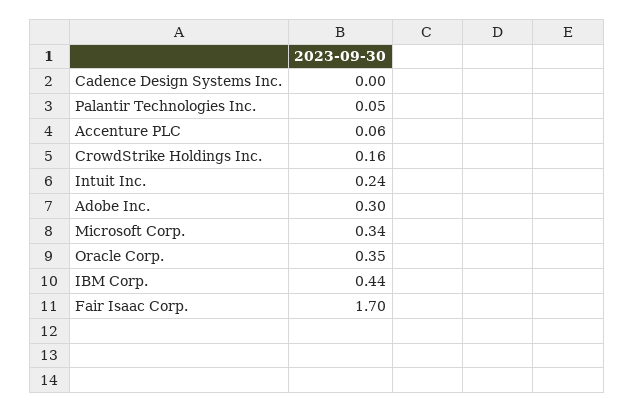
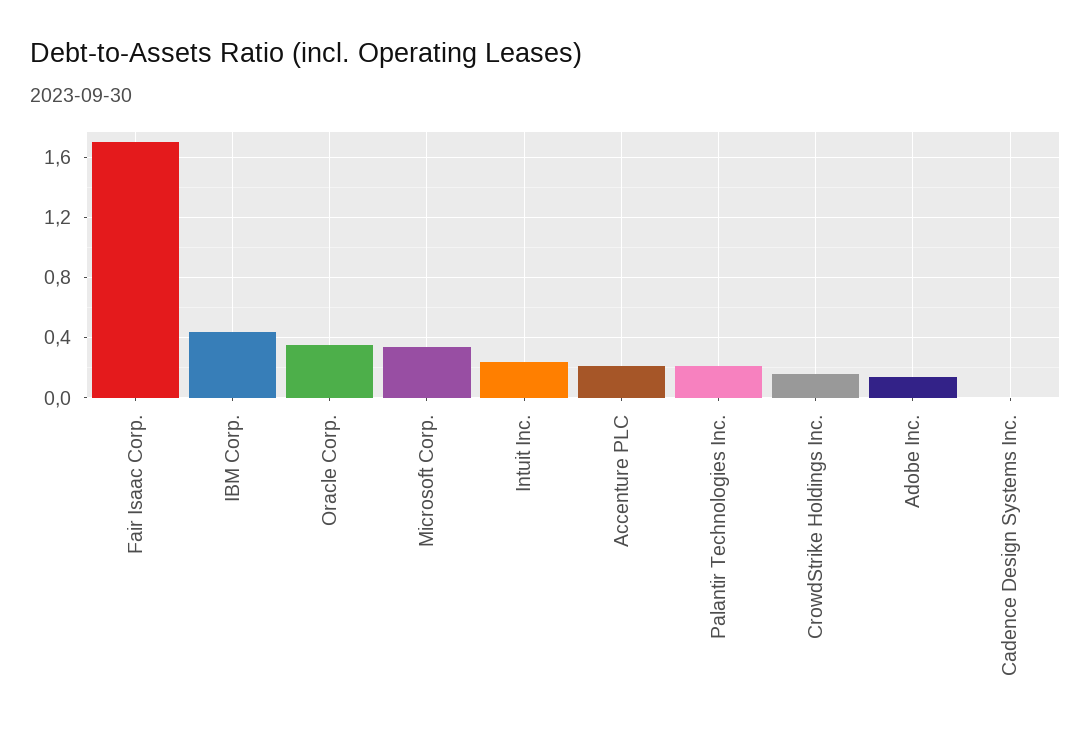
  {
    "Cadence Design Systems Inc.": 0,
-   "Palantir Technologies Inc.": 0.05,
+   "Palantir Technologies Inc.": 0.2,
-   "Accenture PLC": 0.06,
+   "Accenture PLC": 0.2,
    "CrowdStrike Holdings Inc.": 0.16,
    "Intuit Inc.": 0.24,
-   "Adobe Inc.": 0.3,
+   "Adobe Inc.": 0.15,
    "Microsoft Corp.": 0.34,
    "Oracle Corp.": 0.35,
    "IBM Corp.": 0.44,
    "Fair Isaac Corp.": 1.7
  }

